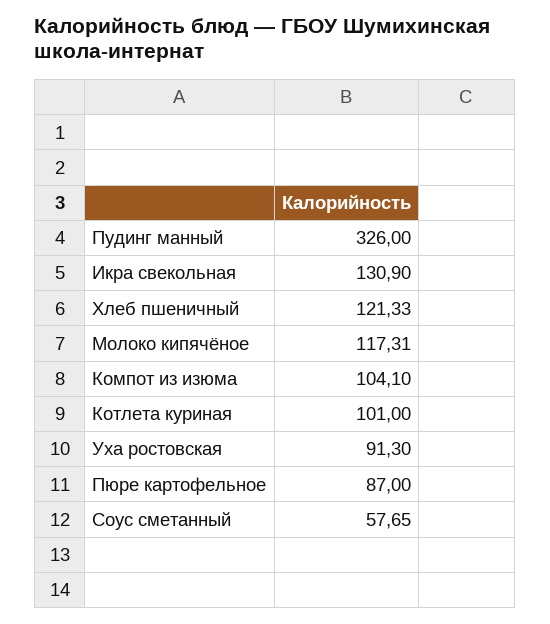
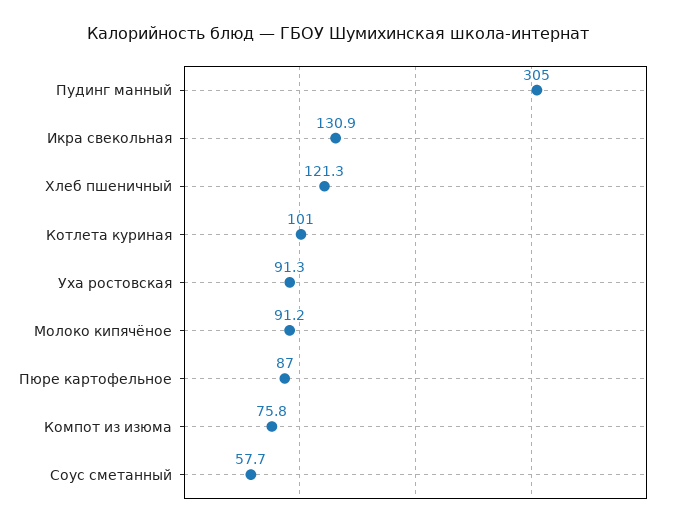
  {
-   "Пудинг манный": 326,
+   "Пудинг манный": 305,
    "Икра свекольная": 130.9,
    "Хлеб пшеничный": 121.33,
-   "Молоко кипячёное": 117.31,
+   "Молоко кипячёное": 91.2,
-   "Компот из изюма": 104.1,
+   "Компот из изюма": 75.8,
    "Котлета куриная": 101,
    "Уха ростовская": 91.3,
    "Пюре картофельное": 87,
    "Соус сметанный": 57.65
  }

